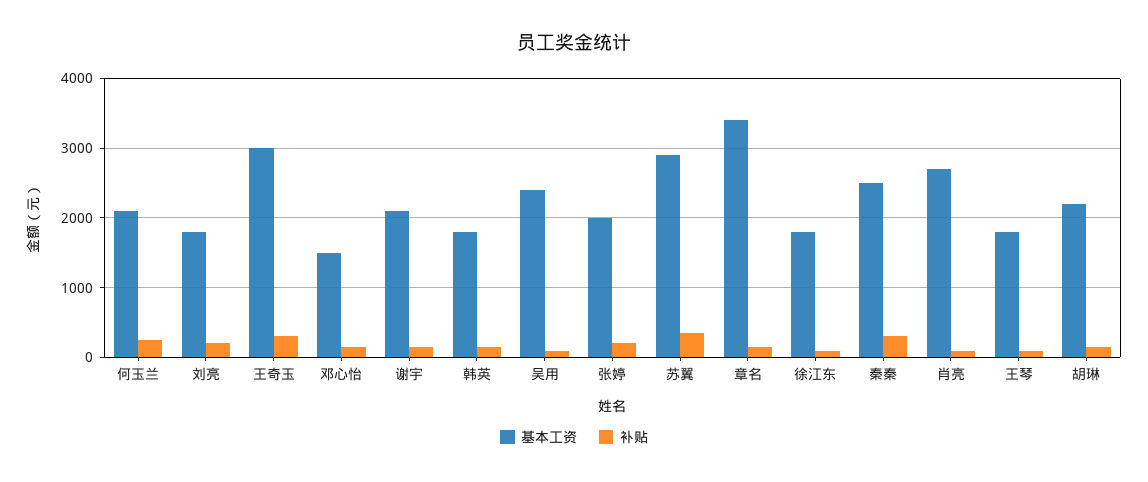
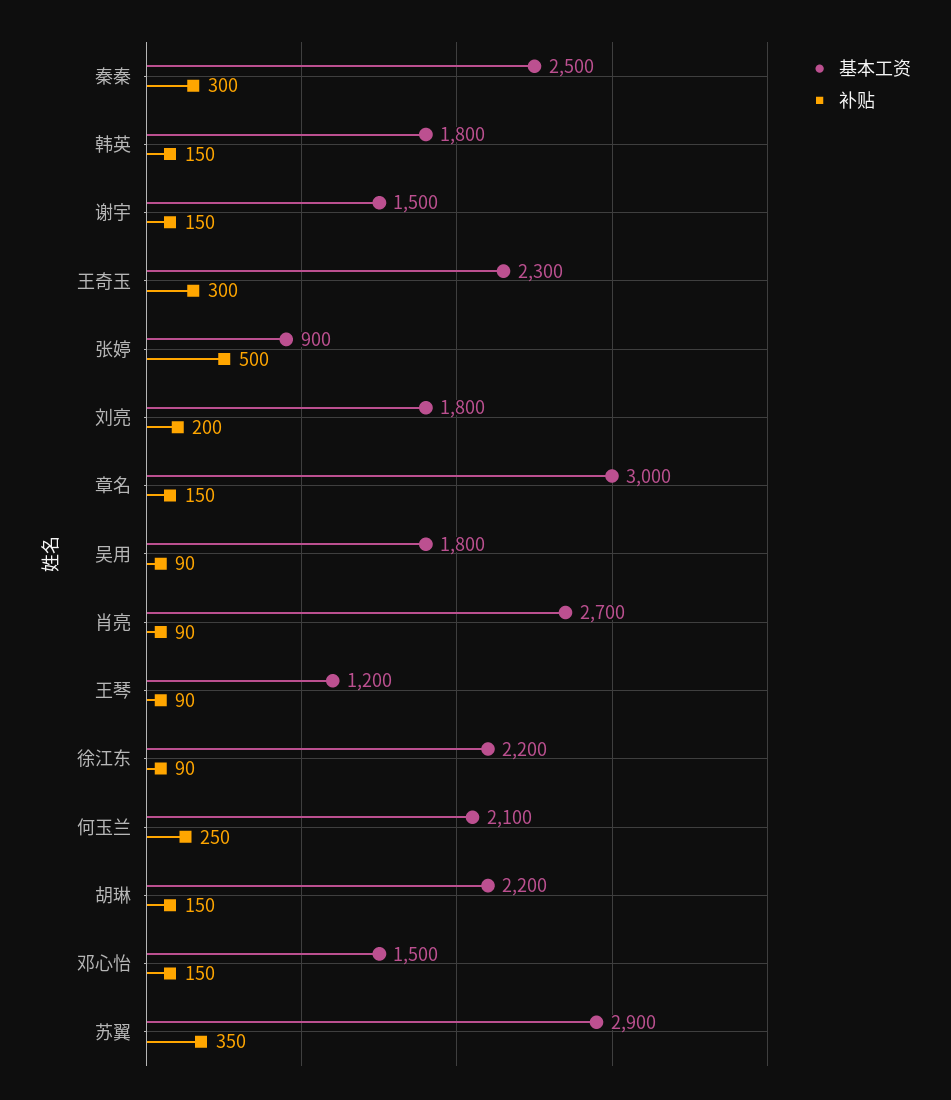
  {
    "基本工资": {
      "何玉兰": 2100,
      "刘亮": 1800,
-     "王奇玉": 3000,
+     "王奇玉": 2300,
      "邓心怡": 1500,
-     "谢宇": 2100,
+     "谢宇": 1500,
      "韩英": 1800,
-     "吴用": 2400,
+     "吴用": 1800,
-     "张婷": 2000,
+     "张婷": 900,
      "苏翼": 2900,
-     "章名": 3400,
+     "章名": 3000,
-     "徐江东": 1800,
+     "徐江东": 2200,
      "秦秦": 2500,
      "肖亮": 2700,
-     "王琴": 1800,
+     "王琴": 1200,
      "胡琳": 2200
    },
    "补贴": {
      "何玉兰": 250,
      "刘亮": 200,
      "王奇玉": 300,
      "邓心怡": 150,
      "谢宇": 150,
      "韩英": 150,
      "吴用": 90,
-     "张婷": 200,
+     "张婷": 500,
      "苏翼": 350,
      "章名": 150,
      "徐江东": 90,
      "秦秦": 300,
      "肖亮": 90,
      "王琴": 90,
      "胡琳": 150
    }
  }

